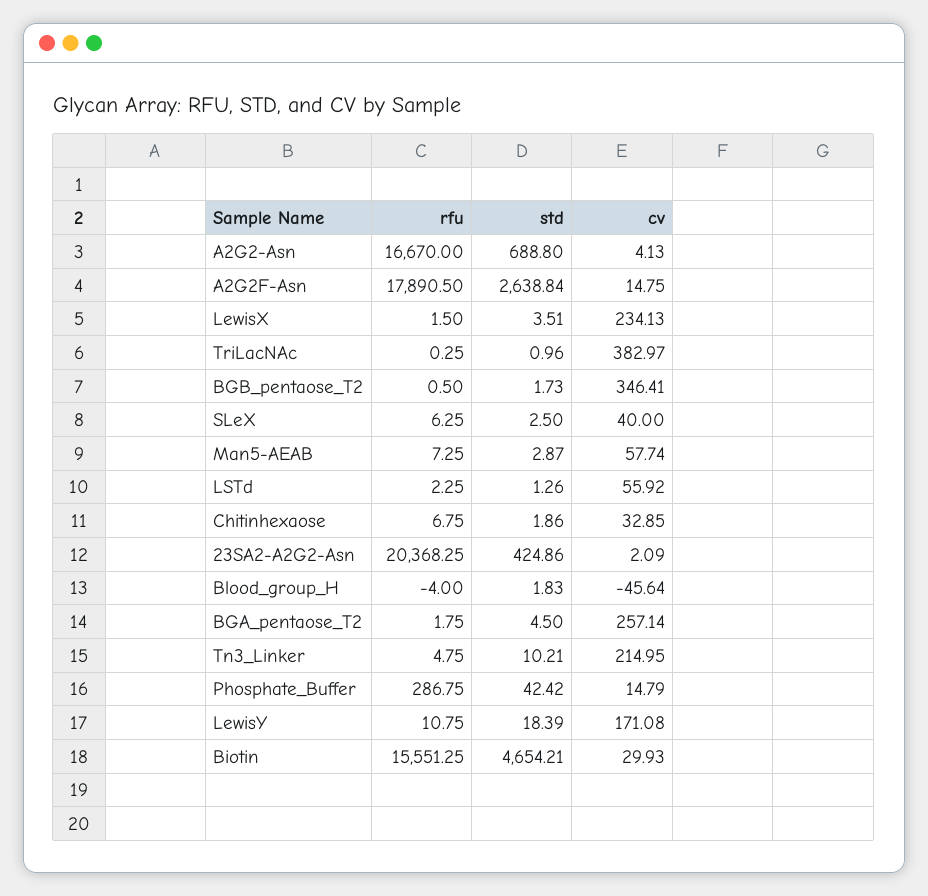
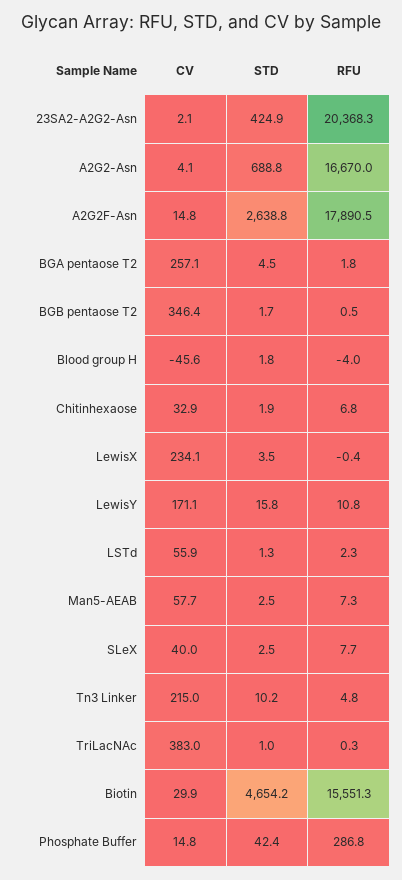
  {
    "rfu": {
      "A2G2-Asn": 16670,
      "A2G2F-Asn": 17890.5,
-     "LewisX": 1.5,
+     "LewisX": -0.4,
      "TriLacNAc": 0.25,
      "BGB_pentaose_T2": 0.5,
-     "SLeX": 6.25,
+     "SLeX": 7.7,
      "Man5-AEAB": 7.25,
      "LSTd": 2.25,
      "Chitinhexaose": 6.75,
      "23SA2-A2G2-Asn": 20368.25,
      "Blood_group_H": -4,
      "BGA_pentaose_T2": 1.75,
      "Tn3_Linker": 4.75,
      "Phosphate_Buffer": 286.75,
      "LewisY": 10.75,
      "Biotin": 15551.25
    },
    "std": {
      "A2G2-Asn": 688.8,
      "A2G2F-Asn": 2638.84,
      "LewisX": 3.51,
      "TriLacNAc": 0.96,
      "BGB_pentaose_T2": 1.73,
      "SLeX": 2.5,
-     "Man5-AEAB": 2.87,
+     "Man5-AEAB": 2.5,
      "LSTd": 1.26,
      "Chitinhexaose": 1.86,
      "23SA2-A2G2-Asn": 424.86,
      "Blood_group_H": 1.83,
      "BGA_pentaose_T2": 4.5,
      "Tn3_Linker": 10.21,
      "Phosphate_Buffer": 42.42,
-     "LewisY": 18.39,
+     "LewisY": 15.8,
      "Biotin": 4654.21
    },
    "cv": {
      "A2G2-Asn": 4.13,
      "A2G2F-Asn": 14.75,
      "LewisX": 234.13,
      "TriLacNAc": 382.97,
      "BGB_pentaose_T2": 346.41,
      "SLeX": 40,
      "Man5-AEAB": 57.74,
      "LSTd": 55.92,
      "Chitinhexaose": 32.85,
      "23SA2-A2G2-Asn": 2.09,
      "Blood_group_H": -45.64,
      "BGA_pentaose_T2": 257.14,
      "Tn3_Linker": 214.95,
      "Phosphate_Buffer": 14.79,
      "LewisY": 171.08,
      "Biotin": 29.93
    }
  }

